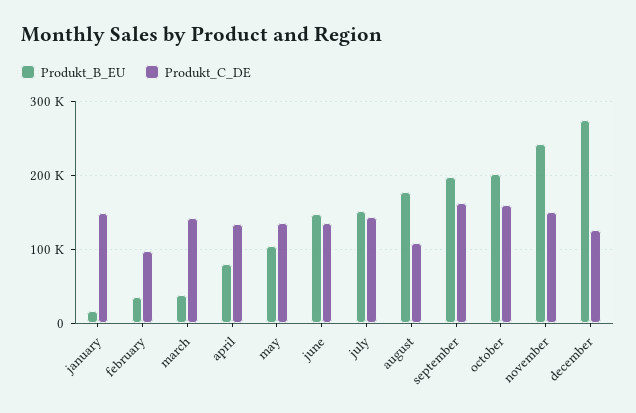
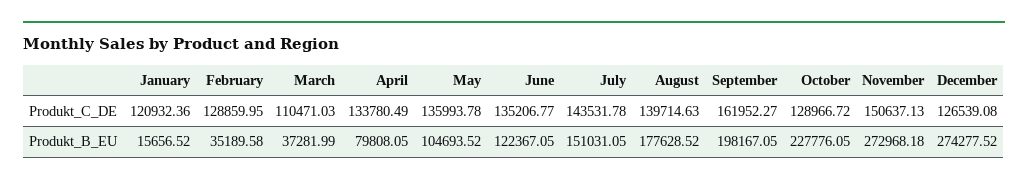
  {
    "Produkt_B_EU": {
      "january": 15656.52,
      "february": 35189.58,
      "march": 37281.99,
      "april": 79808.05,
      "may": 104693.52,
-     "june": 150000,
+     "june": 122367.05,
      "july": 151031.05,
      "august": 177628.52,
      "september": 198167.05,
-     "october": 200000,
+     "october": 227776.05,
-     "november": 240000,
+     "november": 272968.18,
      "december": 274277.52
    },
    "Produkt_C_DE": {
-     "january": 150000,
+     "january": 120932.36,
-     "february": 100000,
+     "february": 128859.95,
-     "march": 140000,
+     "march": 110471.03,
      "april": 133780.49,
      "may": 135993.78,
      "june": 135206.77,
      "july": 143531.78,
-     "august": 110000,
+     "august": 139714.63,
      "september": 161952.27,
-     "october": 160000,
+     "october": 128966.72,
      "november": 150637.13,
      "december": 126539.08
    }
  }

